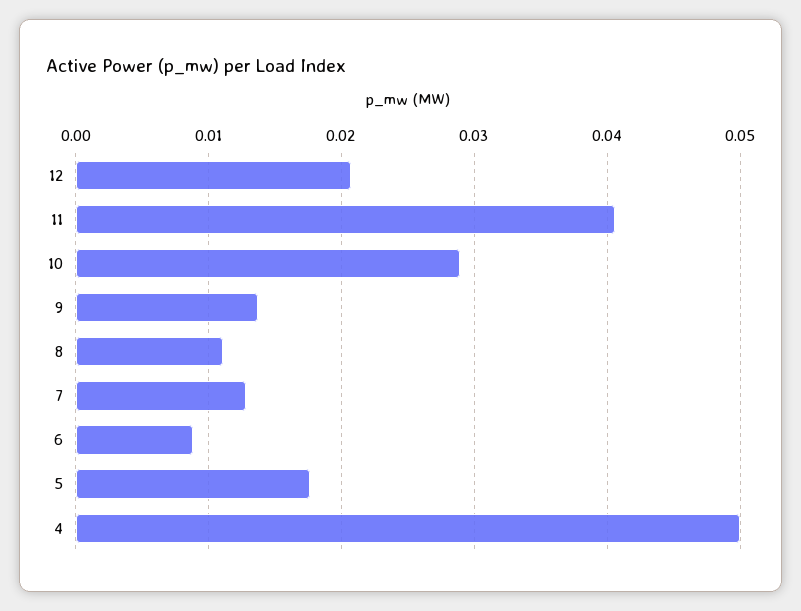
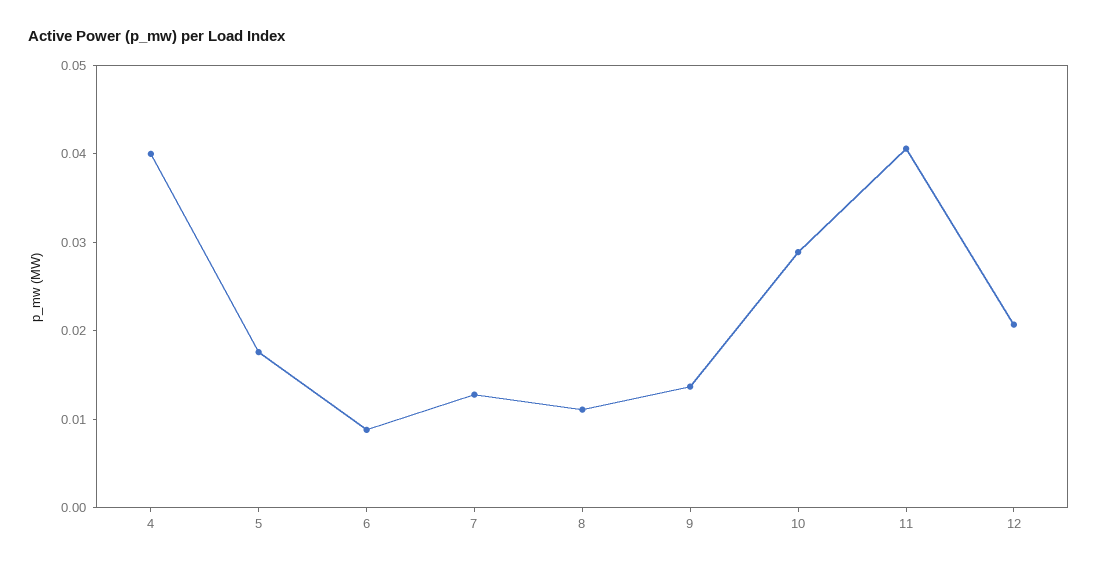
  {
    "12": 0.021,
    "11": 0.041,
    "10": 0.029,
    "9": 0.014,
    "8": 0.011,
    "7": 0.013,
    "6": 0.009,
    "5": 0.018,
-   "4": 0.05
+   "4": 0.04
  }

